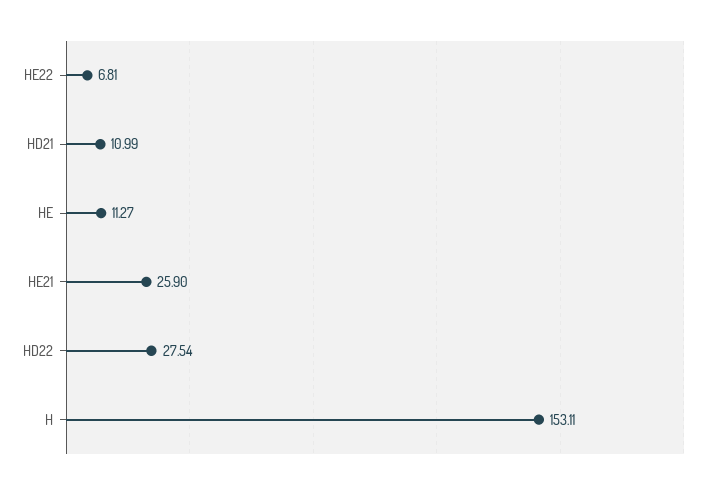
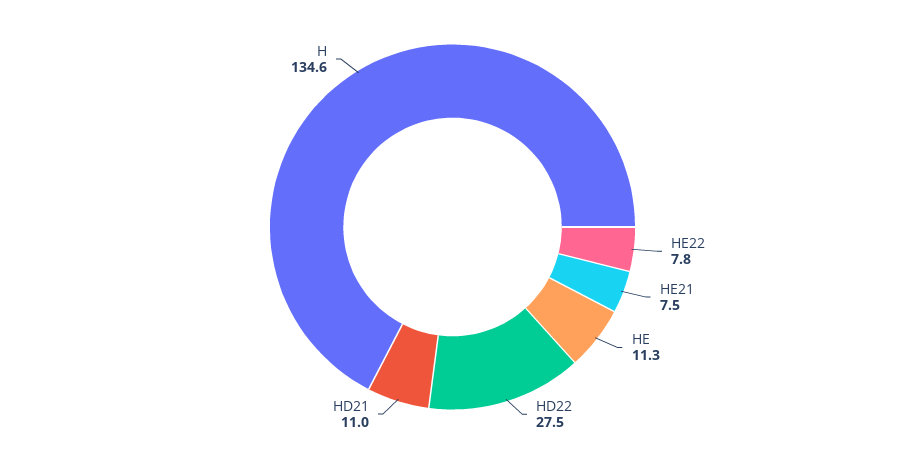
  {
-   "HE22": 6.81,
+   "HE22": 7.8,
    "HD21": 10.99,
    "HE": 11.27,
-   "HE21": 25.9,
+   "HE21": 7.5,
    "HD22": 27.54,
-   "H": 153.11
+   "H": 134.6
  }

